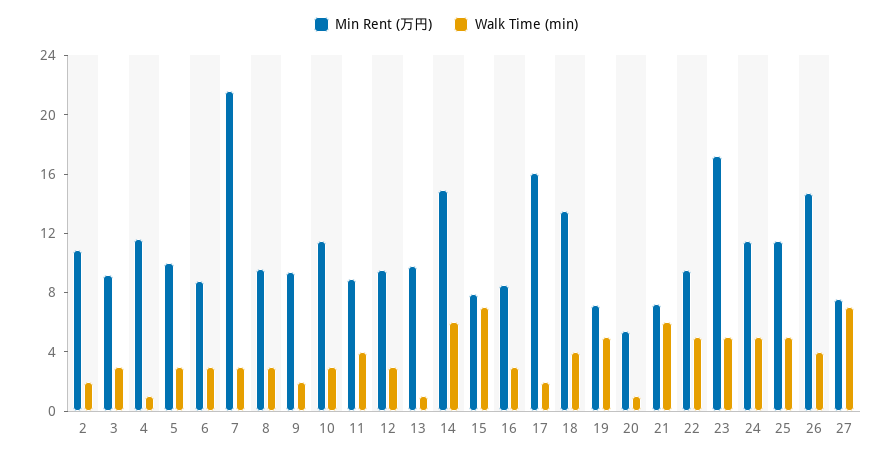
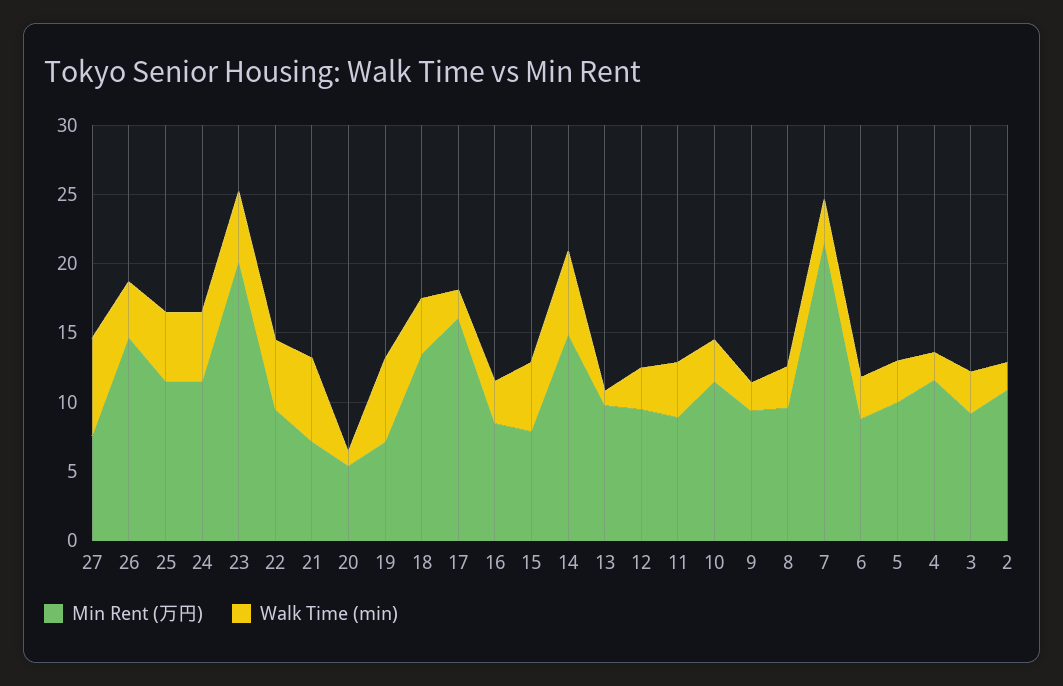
  {
    "Min Rent (万円)": {
      "2": 11,
      "3": 9,
      "4": 12,
      "5": 10,
      "6": 9,
      "7": 22,
      "8": 10,
      "9": 9,
      "10": 12,
      "11": 9,
      "12": 10,
      "13": 10,
      "14": 15,
      "15": 8,
      "16": 9,
      "17": 16,
      "18": 14,
      "19": 7,
      "20": 5,
      "21": 7,
      "22": 10,
-     "23": 17,
+     "23": 20,
      "24": 12,
      "25": 12,
      "26": 15,
      "27": 8
    },
    "Walk Time (min)": {
      "2": 2,
      "3": 3,
-     "4": 1,
+     "4": 2,
      "5": 3,
      "6": 3,
      "7": 3,
      "8": 3,
      "9": 2,
      "10": 3,
      "11": 4,
      "12": 3,
      "13": 1,
      "14": 6,
-     "15": 7,
+     "15": 5,
      "16": 3,
      "17": 2,
      "18": 4,
-     "19": 5,
+     "19": 6,
      "20": 1,
      "21": 6,
      "22": 5,
      "23": 5,
      "24": 5,
      "25": 5,
      "26": 4,
      "27": 7
    }
  }

